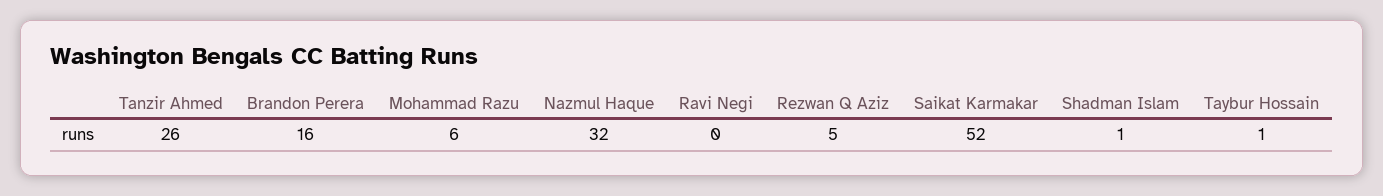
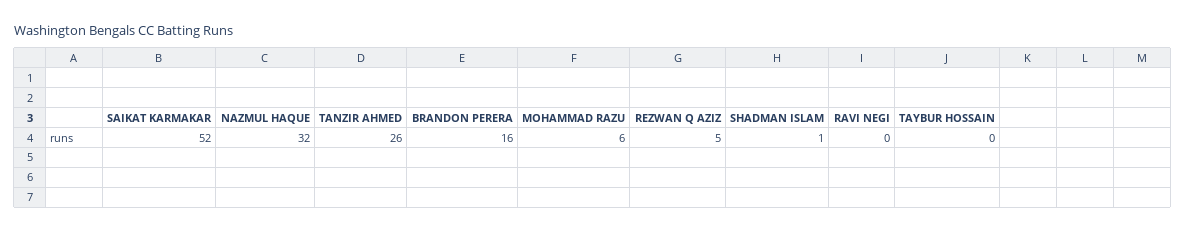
  {
    "Tanzir Ahmed": 26,
    "Brandon Perera": 16,
    "Mohammad Razu": 6,
    "Nazmul Haque": 32,
    "Ravi Negi": 0,
    "Rezwan Q Aziz": 5,
    "Saikat Karmakar": 52,
    "Shadman Islam": 1,
-   "Taybur Hossain": 1
+   "Taybur Hossain": 0
  }

